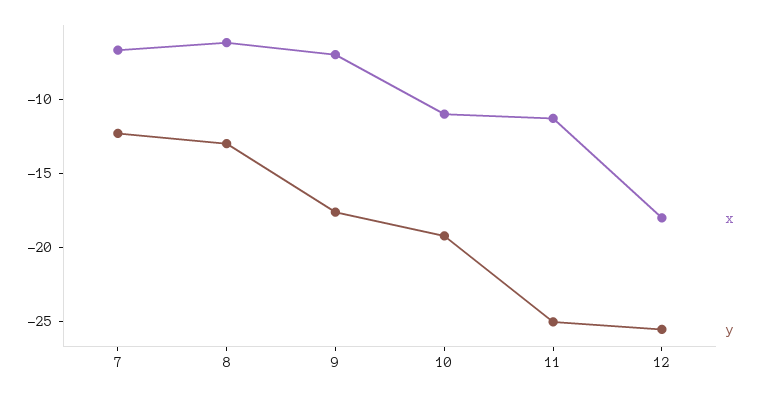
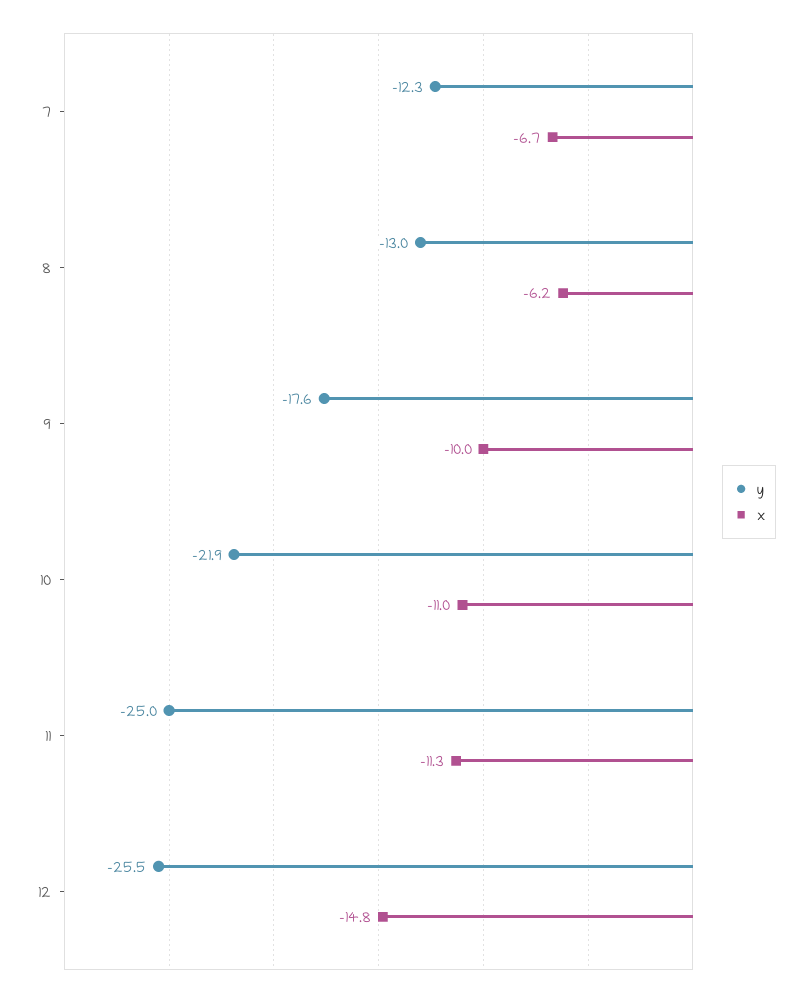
  {
    "x": {
      "7": -6.7,
      "8": -6.2,
-     "9": -7,
+     "9": -10,
      "10": -11,
      "11": -11.3,
-     "12": -18
+     "12": -14.8
    },
    "y": {
      "7": -12.3,
      "8": -13,
      "9": -17.6,
-     "10": -19,
+     "10": -21.9,
      "11": -25,
      "12": -25.5
    }
  }

